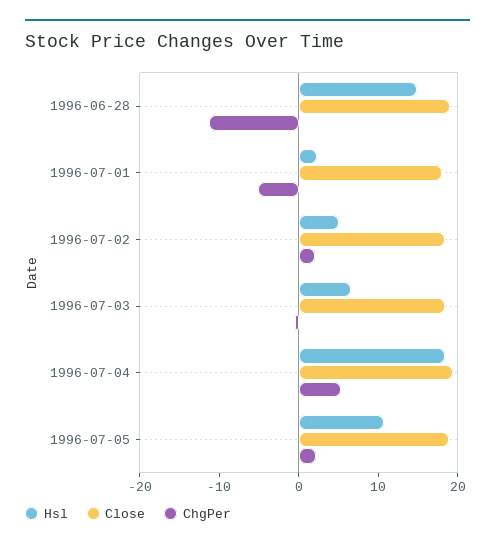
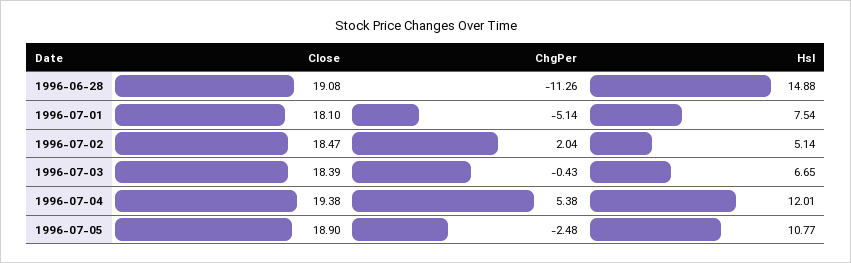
  {
    "Hsl": {
      "1996-06-28": 14.88,
-     "1996-07-01": 2,
+     "1996-07-01": 7.54,
      "1996-07-02": 5.14,
      "1996-07-03": 6.65,
-     "1996-07-04": 18,
+     "1996-07-04": 12.01,
      "1996-07-05": 10.77
    },
    "Close": {
      "1996-06-28": 19.08,
      "1996-07-01": 18.1,
      "1996-07-02": 18.47,
      "1996-07-03": 18.39,
      "1996-07-04": 19.38,
      "1996-07-05": 18.9
    },
    "ChgPer": {
      "1996-06-28": -11.26,
      "1996-07-01": -5.14,
      "1996-07-02": 2.04,
      "1996-07-03": -0.43,
      "1996-07-04": 5.38,
-     "1996-07-05": 2
+     "1996-07-05": -2.48
    }
  }

